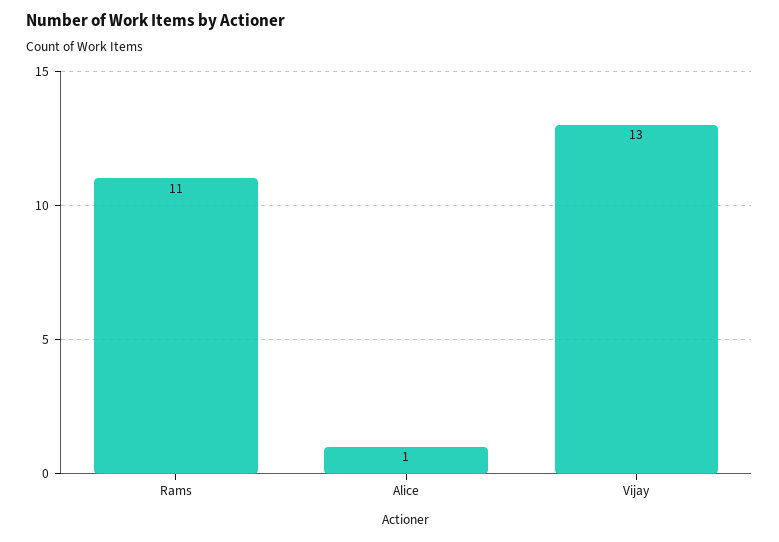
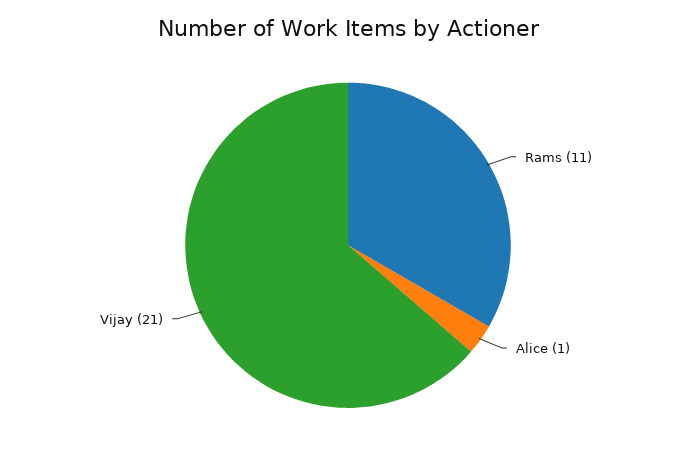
  {
    "Rams": 11,
    "Alice": 1,
-   "Vijay": 13
+   "Vijay": 21
  }

